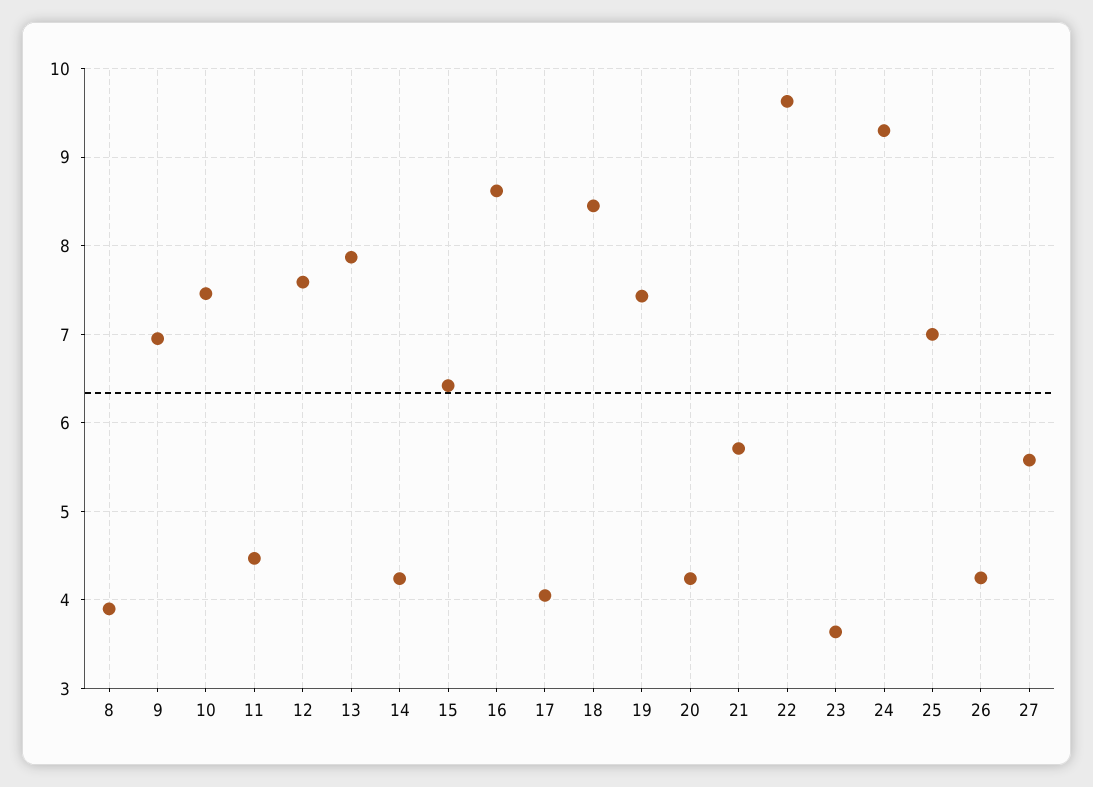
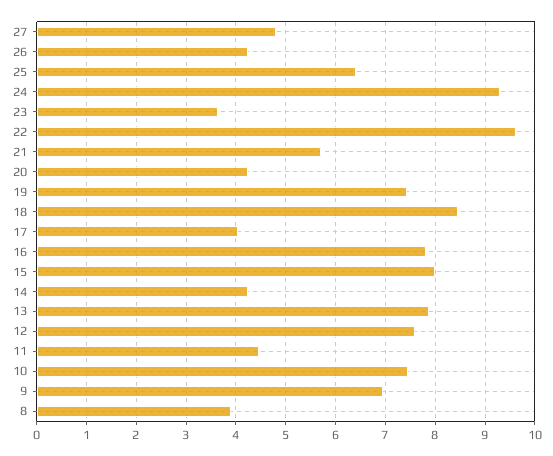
  {
    "8": 3.9,
    "9": 7,
    "10": 7.5,
    "11": 4.5,
    "12": 7.6,
    "13": 7.9,
    "14": 4.2,
-   "15": 6.4,
+   "15": 8,
-   "16": 8.6,
+   "16": 7.8,
    "17": 4.1,
    "18": 8.5,
    "19": 7.4,
    "20": 4.2,
    "21": 5.7,
    "22": 9.6,
    "23": 3.6,
    "24": 9.3,
-   "25": 7,
+   "25": 6.4,
    "26": 4.3,
-   "27": 5.6
+   "27": 4.8
  }

